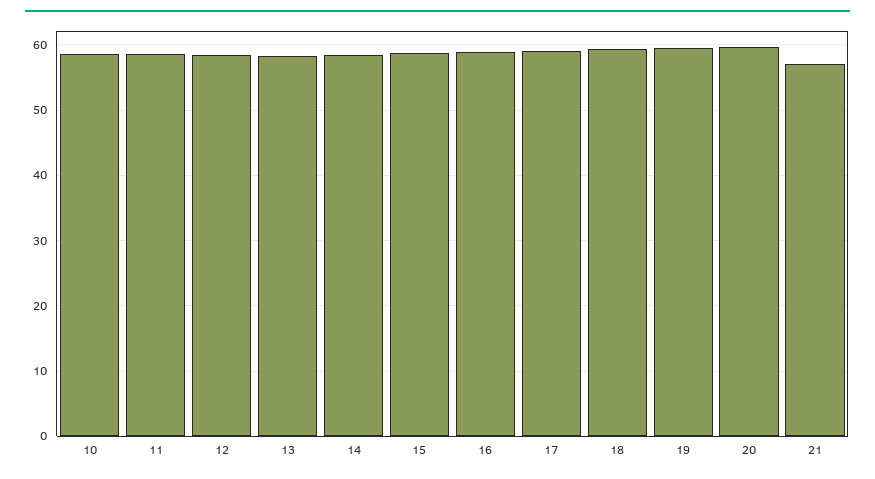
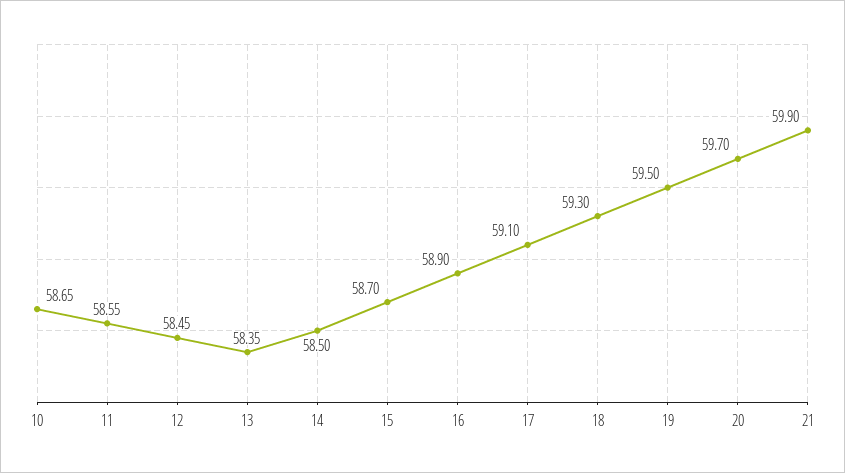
  {
    "10": 58.65,
    "11": 58.55,
    "12": 58.45,
    "13": 58.35,
    "14": 58.5,
    "15": 58.7,
    "16": 58.9,
    "17": 59.1,
    "18": 59.3,
    "19": 59.5,
    "20": 59.7,
-   "21": 57
+   "21": 59.9
  }

